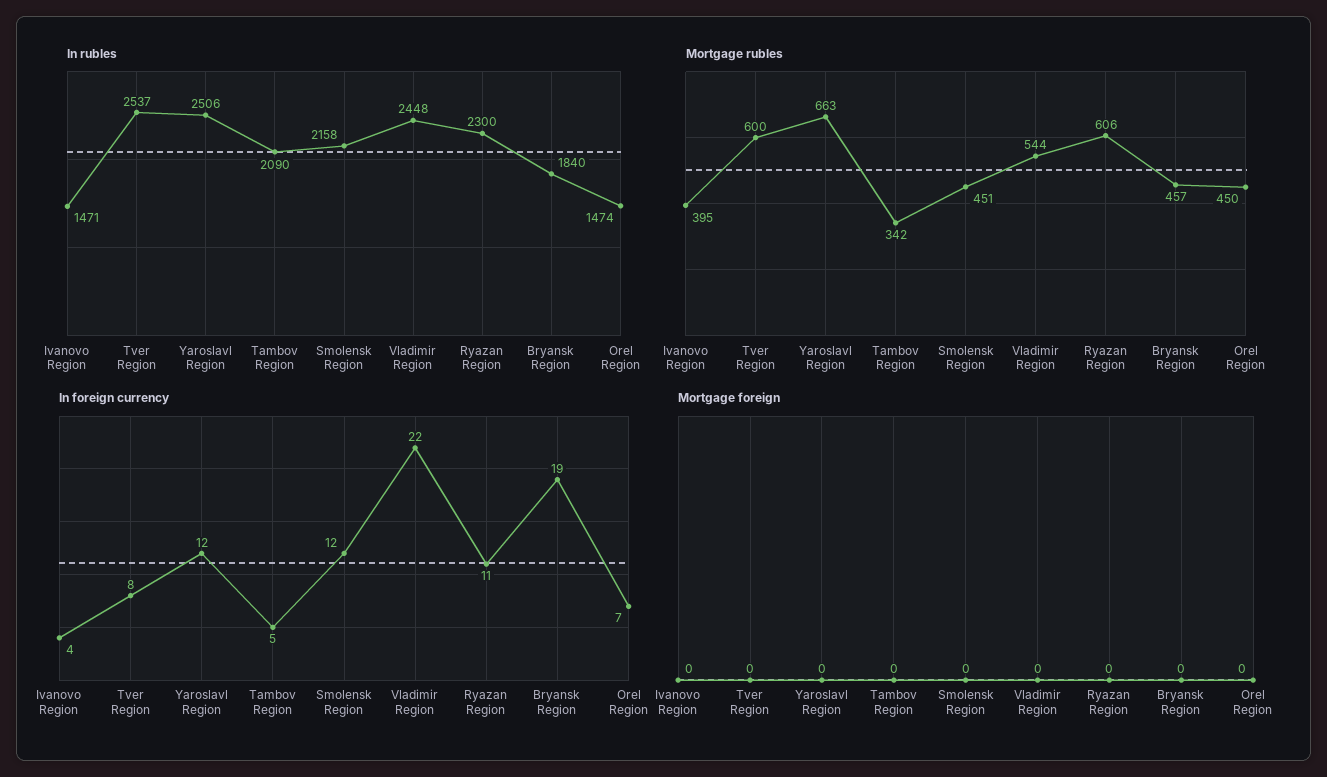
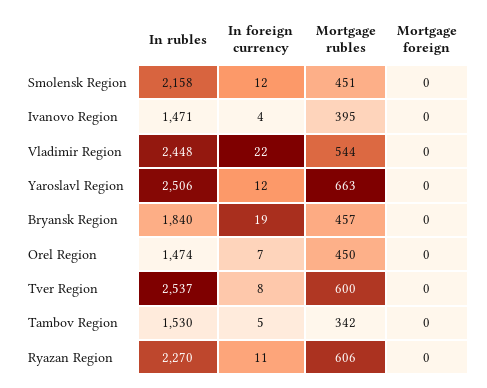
  {
    "In rubles": {
      "Ivanovo Region": 1471,
      "Tver Region": 2537,
      "Yaroslavl Region": 2506,
-     "Tambov Region": 2090,
+     "Tambov Region": 1530,
      "Smolensk Region": 2158,
      "Vladimir Region": 2448,
-     "Ryazan Region": 2300,
+     "Ryazan Region": 2270,
      "Bryansk Region": 1840,
      "Orel Region": 1474
    },
    "Mortgage rubles": {
      "Ivanovo Region": 395,
      "Tver Region": 600,
      "Yaroslavl Region": 663,
      "Tambov Region": 342,
      "Smolensk Region": 451,
      "Vladimir Region": 544,
      "Ryazan Region": 606,
      "Bryansk Region": 457,
      "Orel Region": 450
    },
    "In foreign currency": {
      "Ivanovo Region": 4,
      "Tver Region": 8,
      "Yaroslavl Region": 12,
      "Tambov Region": 5,
      "Smolensk Region": 12,
      "Vladimir Region": 22,
      "Ryazan Region": 11,
      "Bryansk Region": 19,
      "Orel Region": 7
    },
    "Mortgage foreign": {
      "Ivanovo Region": 0,
      "Tver Region": 0,
      "Yaroslavl Region": 0,
      "Tambov Region": 0,
      "Smolensk Region": 0,
      "Vladimir Region": 0,
      "Ryazan Region": 0,
      "Bryansk Region": 0,
      "Orel Region": 0
    }
  }

